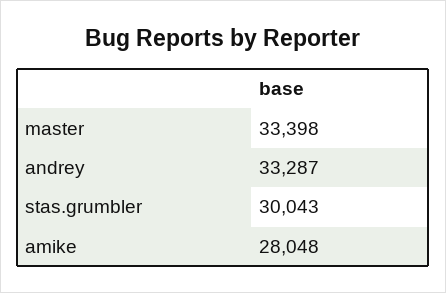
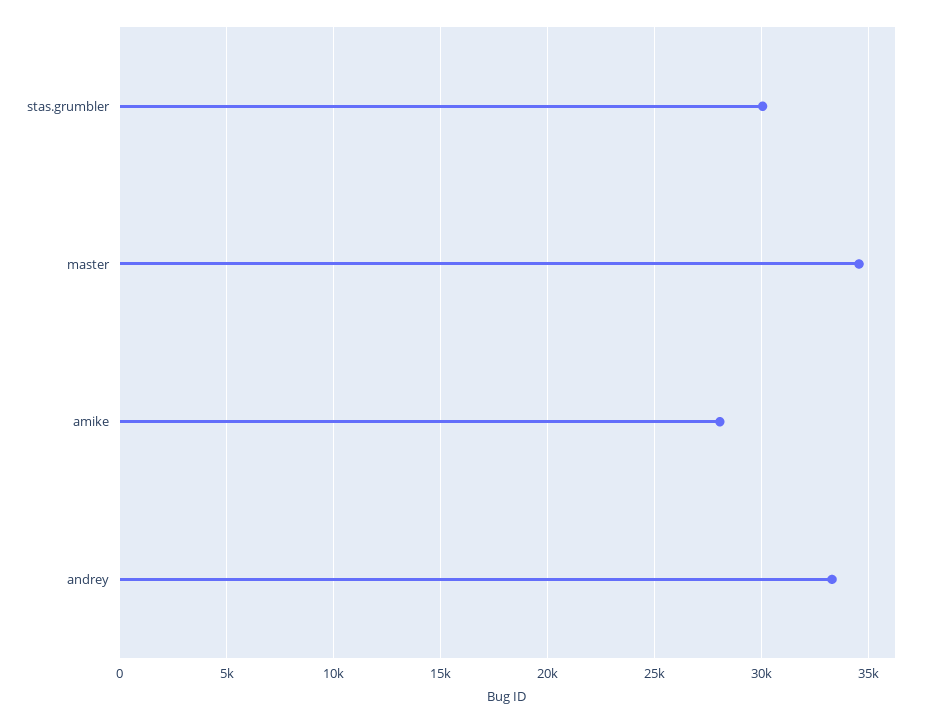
  {
-   "master": 33398,
+   "master": 34500,
    "andrey": 33287,
    "stas.grumbler": 30043,
    "amike": 28048
  }

